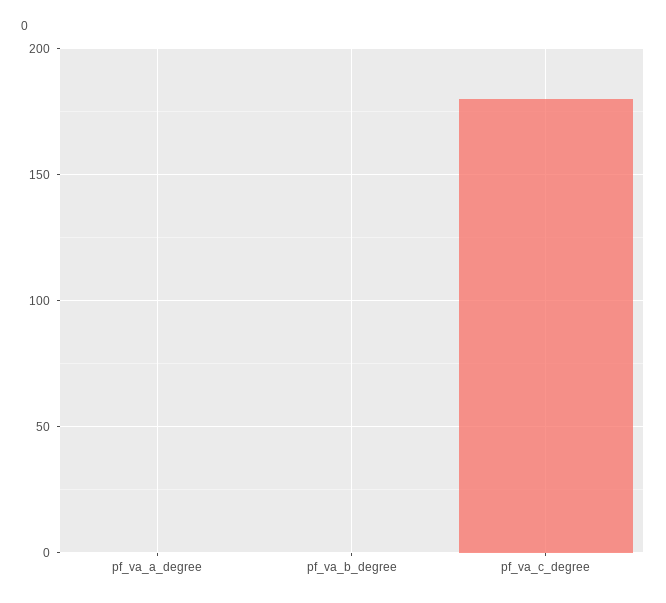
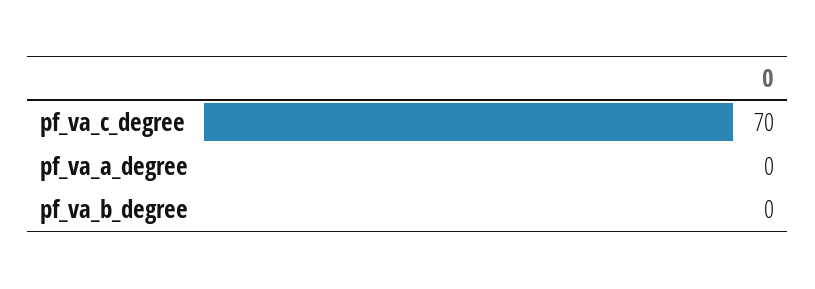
  {
    "pf_va_a_degree": 0,
    "pf_va_b_degree": 0,
-   "pf_va_c_degree": 180
+   "pf_va_c_degree": 70
  }

